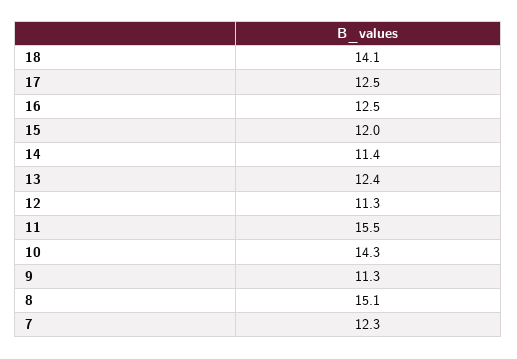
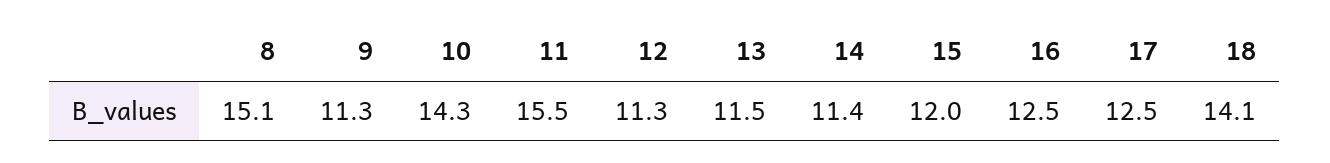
  {
    "18": 14.1,
    "17": 12.5,
    "16": 12.5,
    "15": 12,
    "14": 11.4,
-   "13": 12.4,
+   "13": 11.5,
    "12": 11.3,
    "11": 15.5,
    "10": 14.3,
    "9": 11.3,
-   "8": 15.1,
+   "8": 15.1
-   "7": 12.3
  }

